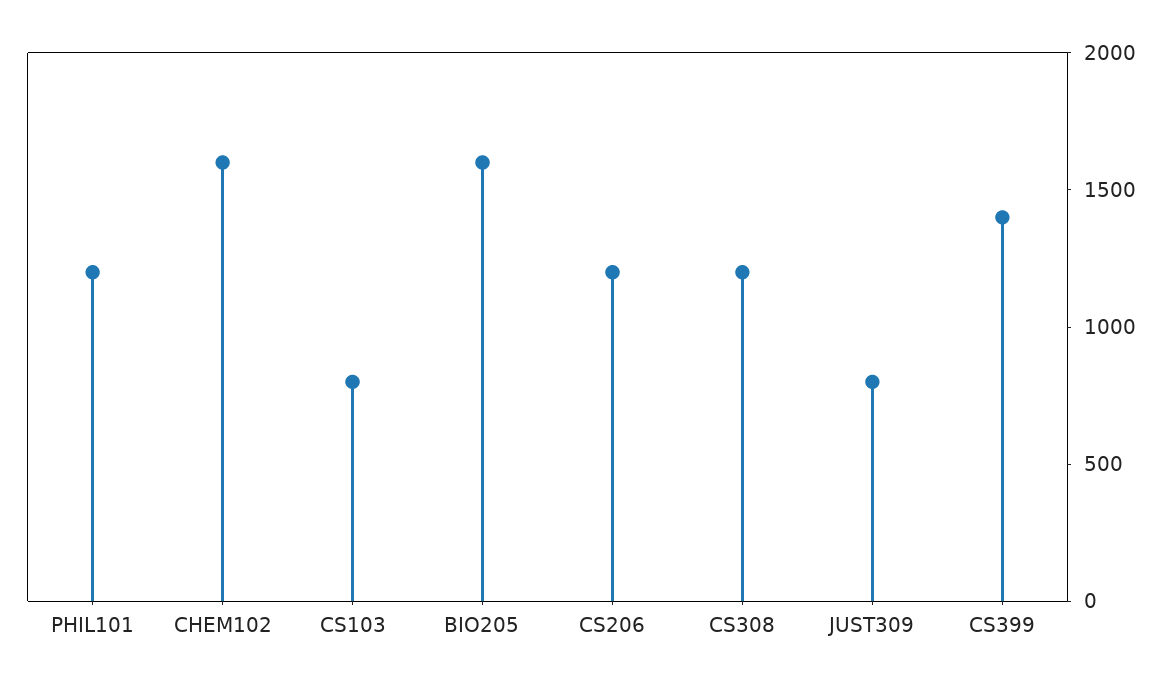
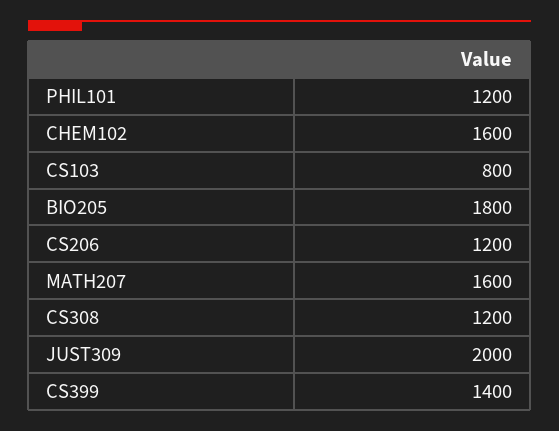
  {
    "PHIL101": 1200,
    "CHEM102": 1600,
    "CS103": 800,
-   "BIO205": 1600,
+   "BIO205": 1800,
    "CS206": 1200,
    "CS308": 1200,
-   "JUST309": 800,
+   "JUST309": 2000,
-   "CS399": 1400
+   "CS399": 1400,
+   "MATH207": 1600
  }

